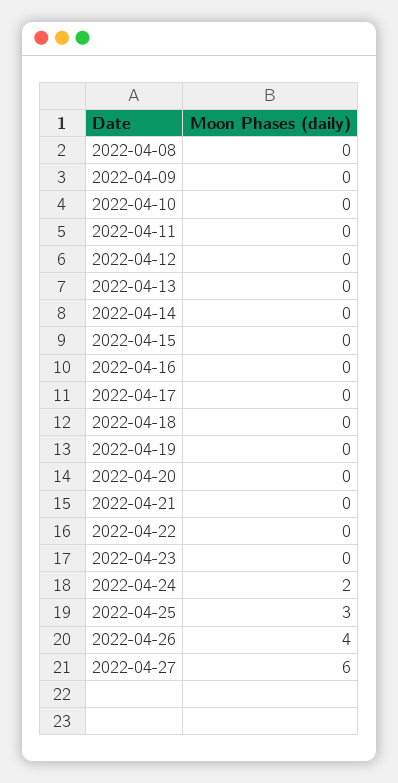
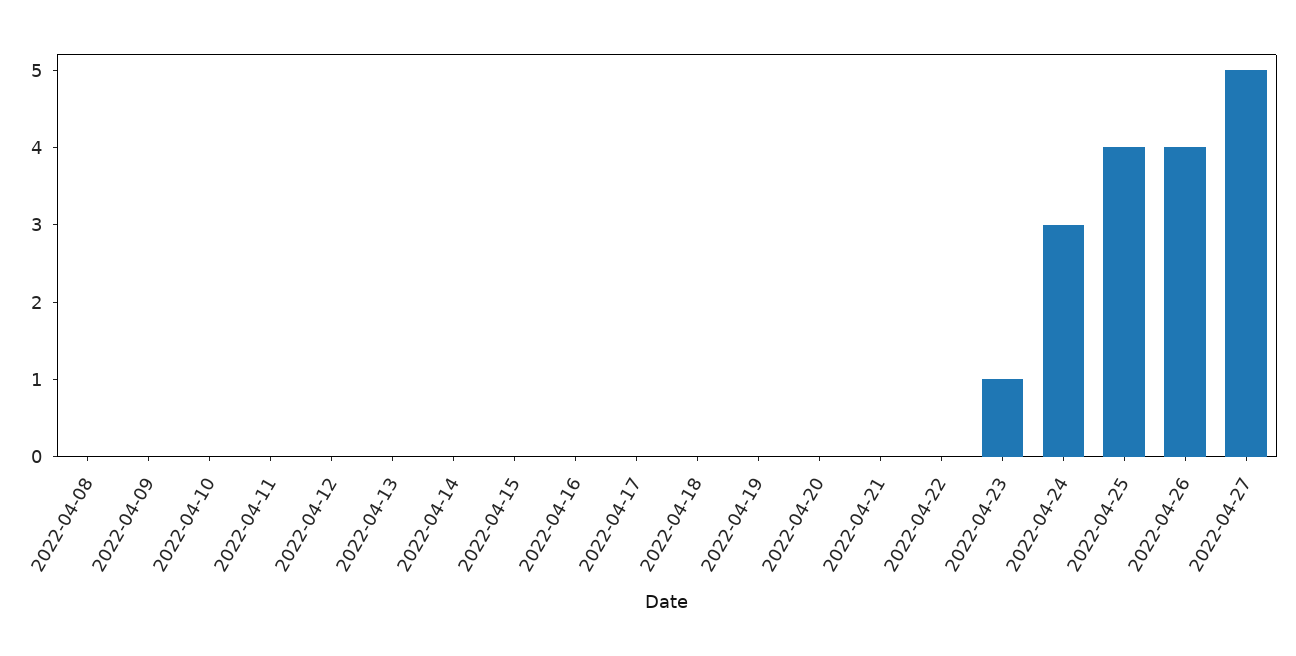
  {
    "2022-04-08": 0,
    "2022-04-09": 0,
    "2022-04-10": 0,
    "2022-04-11": 0,
    "2022-04-12": 0,
    "2022-04-13": 0,
    "2022-04-14": 0,
    "2022-04-15": 0,
    "2022-04-16": 0,
    "2022-04-17": 0,
    "2022-04-18": 0,
    "2022-04-19": 0,
    "2022-04-20": 0,
    "2022-04-21": 0,
    "2022-04-22": 0,
-   "2022-04-23": 0,
+   "2022-04-23": 1,
-   "2022-04-24": 2,
+   "2022-04-24": 3,
-   "2022-04-25": 3,
+   "2022-04-25": 4,
    "2022-04-26": 4,
-   "2022-04-27": 6
+   "2022-04-27": 5
  }

